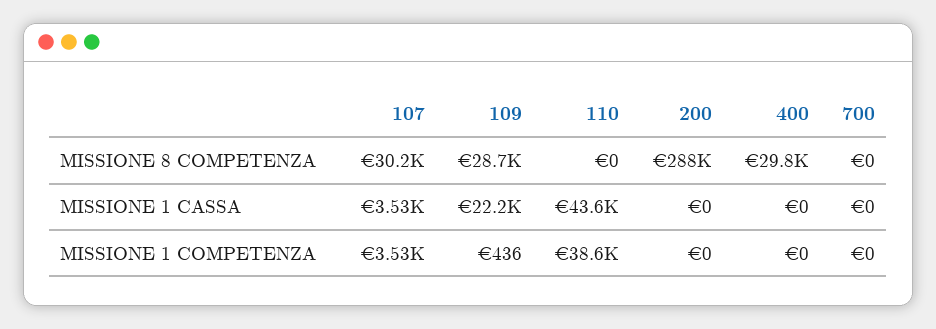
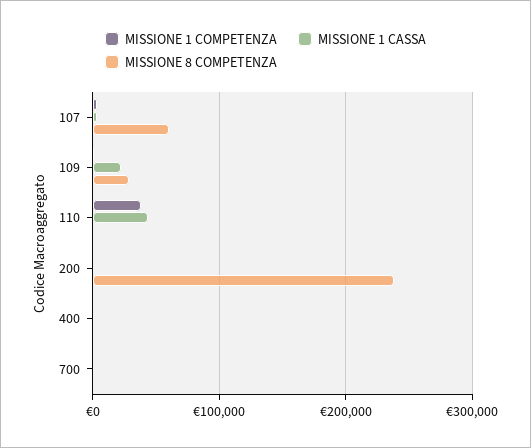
  {
    "MISSIONE 8 COMPETENZA": {
-     "107": 30200,
+     "107": 60000,
      "109": 28700,
      "110": 0,
-     "200": 288000,
+     "200": 240000,
-     "400": 29800,
+     "400": 0,
      "700": 0
    },
    "MISSIONE 1 CASSA": {
      "107": 3530,
      "109": 22200,
      "110": 43600,
      "200": 0,
      "400": 0,
      "700": 0
    },
    "MISSIONE 1 COMPETENZA": {
      "107": 3530,
      "109": 436,
      "110": 38600,
      "200": 0,
      "400": 0,
      "700": 0
    }
  }

